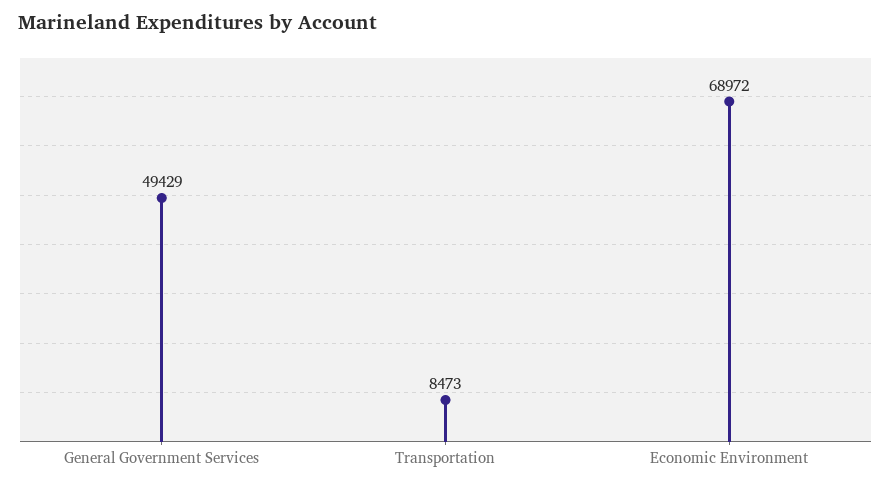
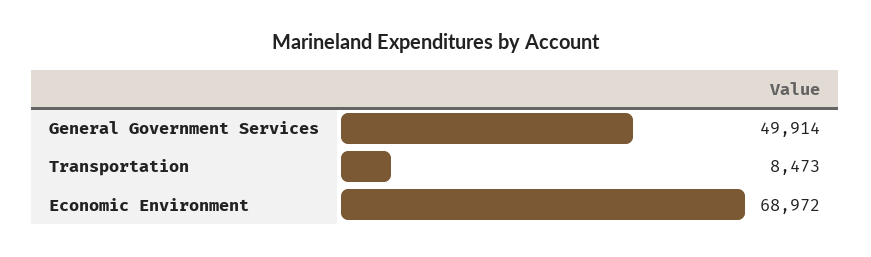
  {
-   "General Government Services": 49429,
+   "General Government Services": 49914,
    "Transportation": 8473,
    "Economic Environment": 68972
  }

